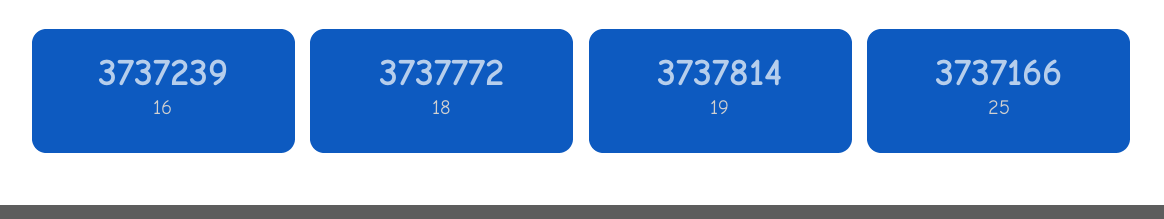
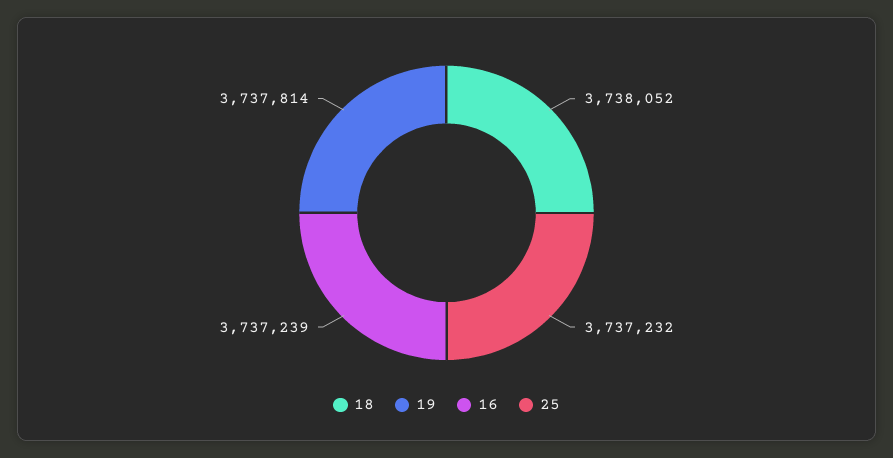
  {
    "16": 3737239,
-   "18": 3737772,
+   "18": 3738052,
    "19": 3737814,
-   "25": 3737166
+   "25": 3737232
  }

